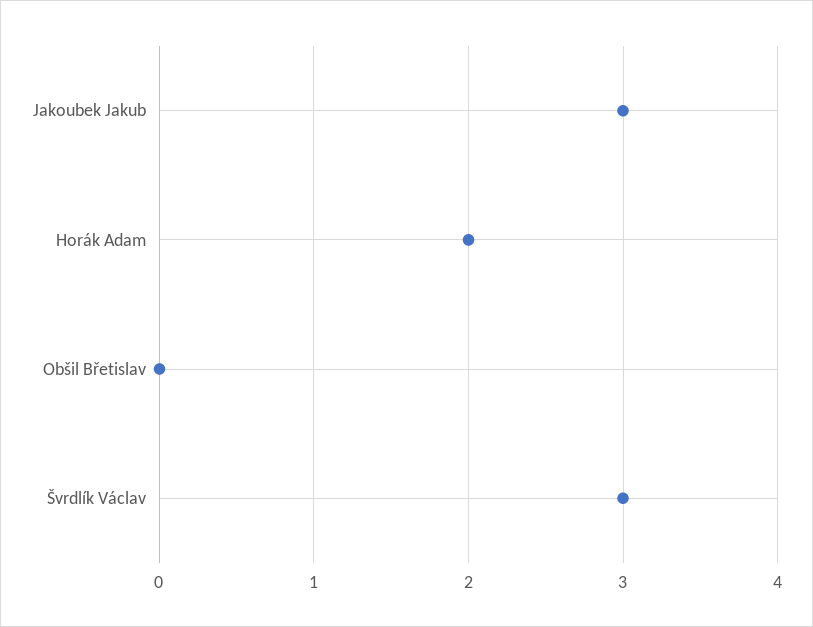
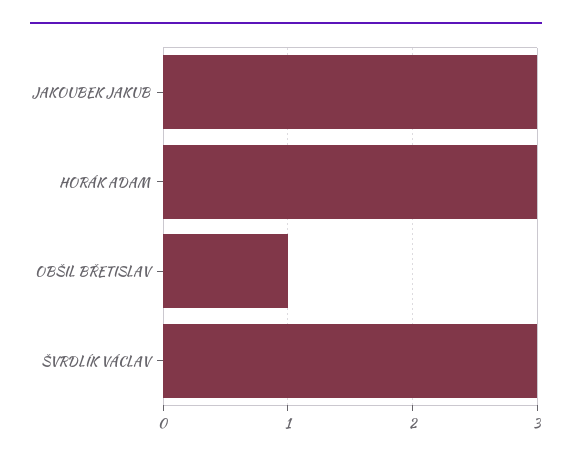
  {
    "Jakoubek Jakub": 3,
-   "Horák Adam": 2,
+   "Horák Adam": 3,
-   "Obšil Břetislav": 0,
+   "Obšil Břetislav": 1,
    "Švrdlík Václav": 3
  }

